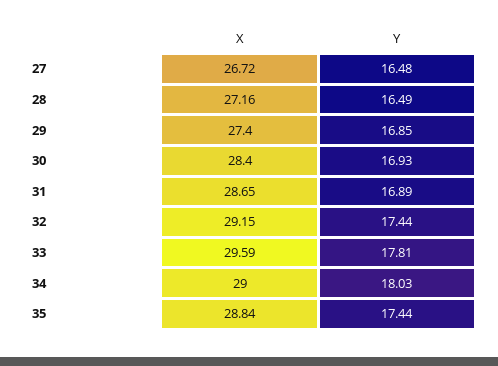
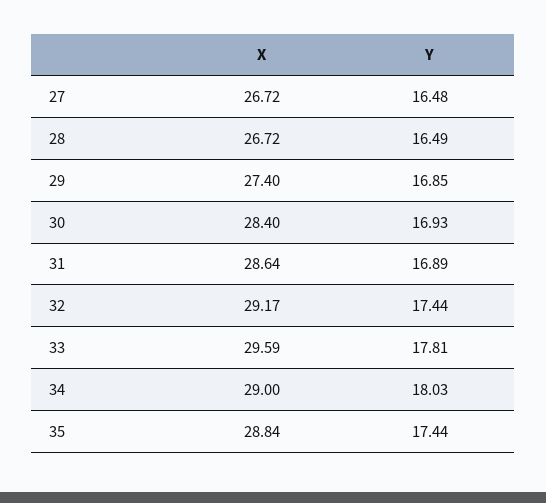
  {
    "X": {
      "27": 26.72,
-     "28": 27.16,
+     "28": 26.72,
      "29": 27.4,
      "30": 28.4,
-     "31": 28.65,
+     "31": 28.64,
-     "32": 29.15,
+     "32": 29.17,
      "33": 29.59,
      "34": 29,
      "35": 28.84
    },
    "Y": {
      "27": 16.48,
      "28": 16.49,
      "29": 16.85,
      "30": 16.93,
      "31": 16.89,
      "32": 17.44,
      "33": 17.81,
      "34": 18.03,
      "35": 17.44
    }
  }

